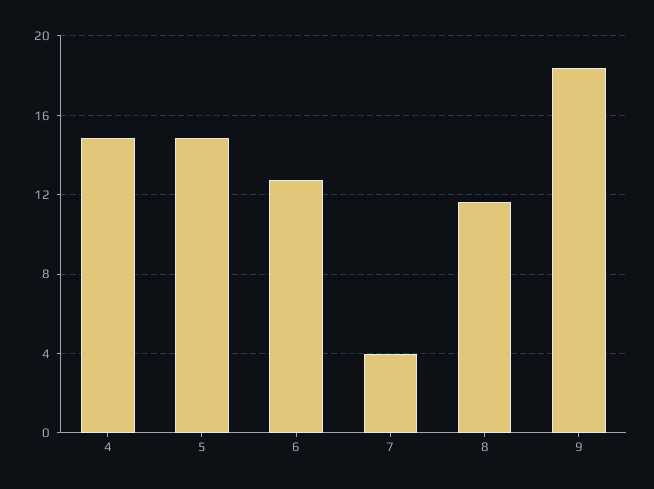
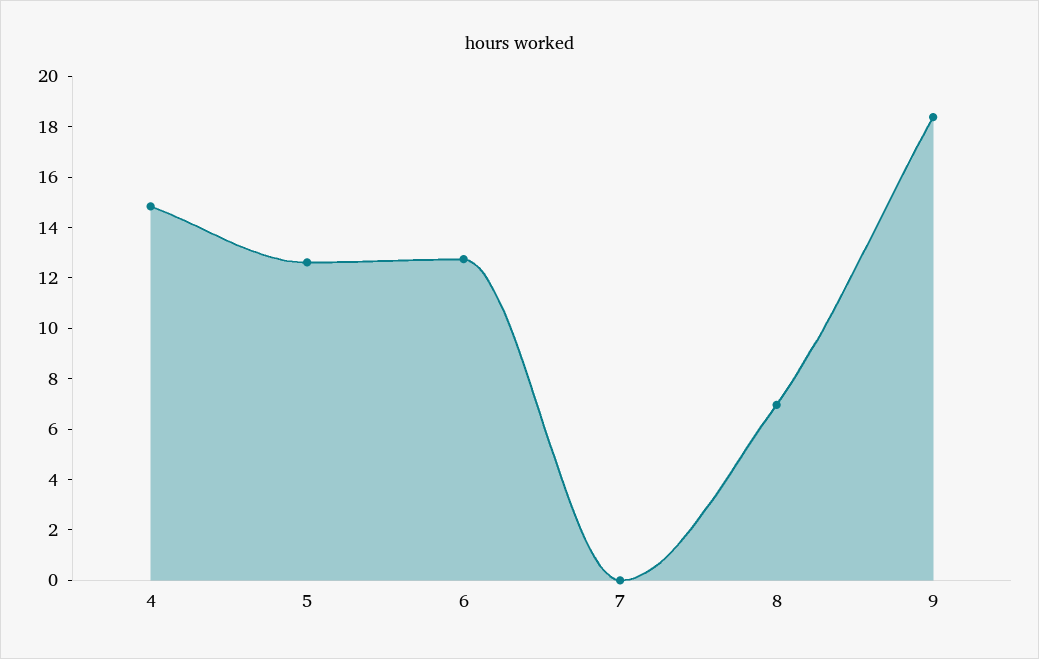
  {
    "4": 15,
-   "5": 15,
+   "5": 12.5,
    "6": 12.5,
-   "7": 4,
+   "7": 0,
-   "8": 11.5,
+   "8": 7,
    "9": 18.5
  }

